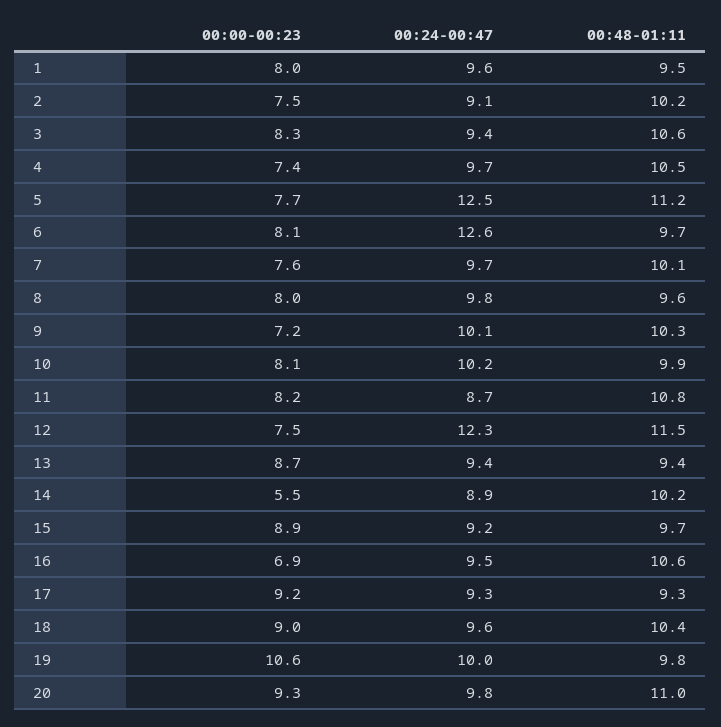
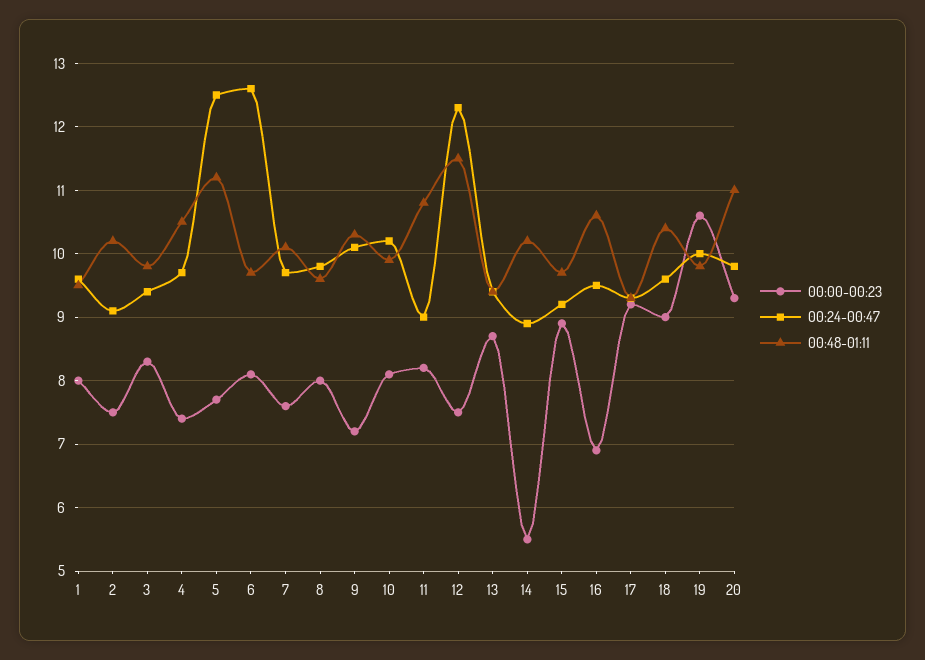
  {
    "00:00-00:23": {
      "1": 8,
      "2": 7.5,
      "3": 8.3,
      "4": 7.4,
      "5": 7.7,
      "6": 8.1,
      "7": 7.6,
      "8": 8,
      "9": 7.2,
      "10": 8.1,
      "11": 8.2,
      "12": 7.5,
      "13": 8.7,
      "14": 5.5,
      "15": 8.9,
      "16": 6.9,
      "17": 9.2,
      "18": 9,
      "19": 10.6,
      "20": 9.3
    },
    "00:24-00:47": {
      "1": 9.6,
      "2": 9.1,
      "3": 9.4,
      "4": 9.7,
      "5": 12.5,
      "6": 12.6,
      "7": 9.7,
      "8": 9.8,
      "9": 10.1,
      "10": 10.2,
-     "11": 8.7,
+     "11": 9,
      "12": 12.3,
      "13": 9.4,
      "14": 8.9,
      "15": 9.2,
      "16": 9.5,
      "17": 9.3,
      "18": 9.6,
      "19": 10,
      "20": 9.8
    },
    "00:48-01:11": {
      "1": 9.5,
      "2": 10.2,
-     "3": 10.6,
+     "3": 9.8,
      "4": 10.5,
      "5": 11.2,
      "6": 9.7,
      "7": 10.1,
      "8": 9.6,
      "9": 10.3,
      "10": 9.9,
      "11": 10.8,
      "12": 11.5,
      "13": 9.4,
      "14": 10.2,
      "15": 9.7,
      "16": 10.6,
      "17": 9.3,
      "18": 10.4,
      "19": 9.8,
      "20": 11
    }
  }

